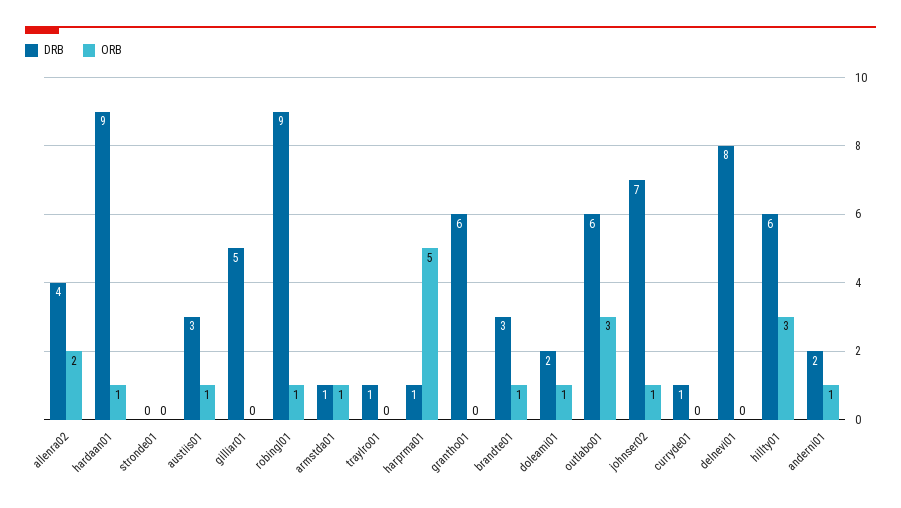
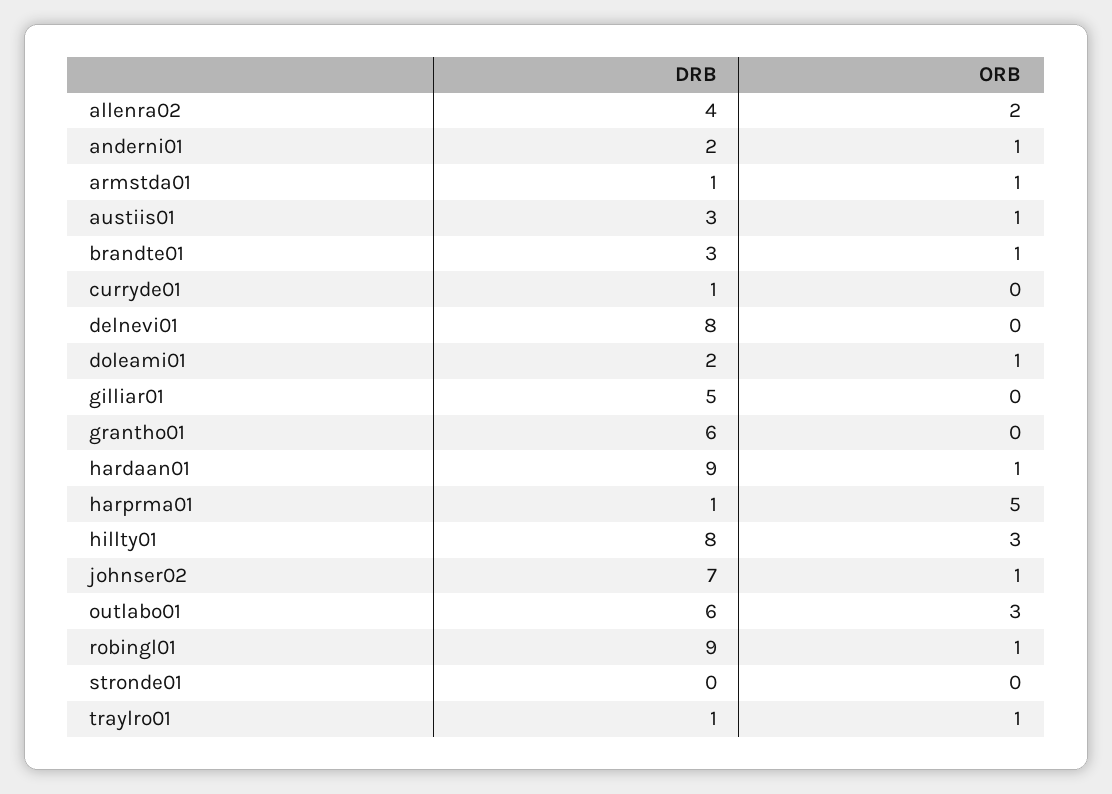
  {
    "DRB": {
      "allenra02": 4,
      "hardaan01": 9,
      "stronde01": 0,
      "austiis01": 3,
      "gilliar01": 5,
      "robingl01": 9,
      "armstda01": 1,
      "traylro01": 1,
      "harprma01": 1,
      "grantho01": 6,
      "brandte01": 3,
      "doleami01": 2,
      "outlabo01": 6,
      "johnser02": 7,
      "curryde01": 1,
      "delnevi01": 8,
-     "hillty01": 6,
+     "hillty01": 8,
      "anderni01": 2
    },
    "ORB": {
      "allenra02": 2,
      "hardaan01": 1,
      "stronde01": 0,
      "austiis01": 1,
      "gilliar01": 0,
      "robingl01": 1,
      "armstda01": 1,
-     "traylro01": 0,
+     "traylro01": 1,
      "harprma01": 5,
      "grantho01": 0,
      "brandte01": 1,
      "doleami01": 1,
      "outlabo01": 3,
      "johnser02": 1,
      "curryde01": 0,
      "delnevi01": 0,
      "hillty01": 3,
      "anderni01": 1
    }
  }

